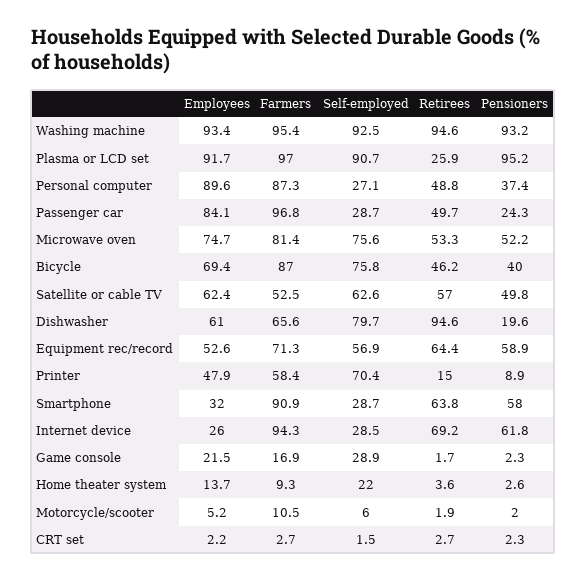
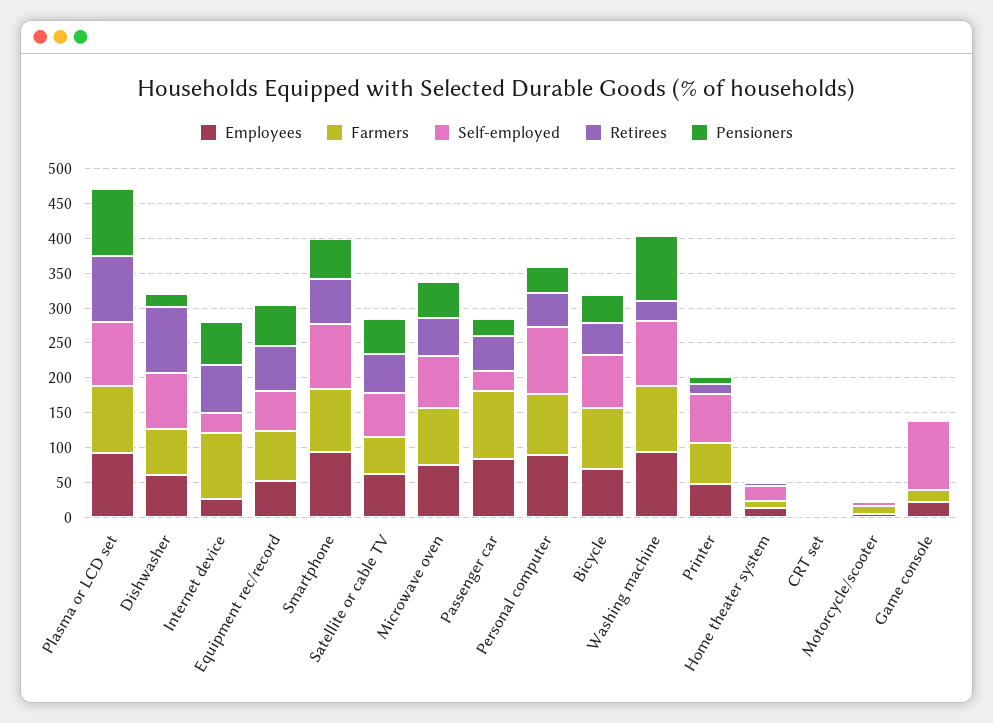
  {
    "Employees": {
      "Washing machine": 93.4,
      "Plasma or LCD set": 91.7,
      "Personal computer": 89.6,
      "Passenger car": 84.1,
      "Microwave oven": 74.7,
      "Bicycle": 69.4,
      "Satellite or cable TV": 62.4,
      "Dishwasher": 61,
      "Equipment rec/record": 52.6,
      "Printer": 47.9,
-     "Smartphone": 32,
+     "Smartphone": 100,
      "Internet device": 26,
      "Game console": 21.5,
      "Home theater system": 13.7,
      "Motorcycle/scooter": 5.2,
      "CRT set": 2.2
    },
    "Farmers": {
      "Washing machine": 95.4,
      "Plasma or LCD set": 97,
      "Personal computer": 87.3,
      "Passenger car": 96.8,
      "Microwave oven": 81.4,
      "Bicycle": 87,
      "Satellite or cable TV": 52.5,
      "Dishwasher": 65.6,
      "Equipment rec/record": 71.3,
      "Printer": 58.4,
      "Smartphone": 90.9,
      "Internet device": 94.3,
      "Game console": 16.9,
      "Home theater system": 9.3,
      "Motorcycle/scooter": 10.5,
      "CRT set": 2.7
    },
    "Self-employed": {
      "Washing machine": 92.5,
      "Plasma or LCD set": 90.7,
-     "Personal computer": 27.1,
+     "Personal computer": 100,
      "Passenger car": 28.7,
      "Microwave oven": 75.6,
      "Bicycle": 75.8,
      "Satellite or cable TV": 62.6,
      "Dishwasher": 79.7,
      "Equipment rec/record": 56.9,
      "Printer": 70.4,
-     "Smartphone": 28.7,
+     "Smartphone": 100,
      "Internet device": 28.5,
-     "Game console": 28.9,
+     "Game console": 100,
      "Home theater system": 22,
      "Motorcycle/scooter": 6,
      "CRT set": 1.5
    },
    "Retirees": {
-     "Washing machine": 94.6,
+     "Washing machine": 25,
-     "Plasma or LCD set": 25.9,
+     "Plasma or LCD set": 100,
      "Personal computer": 48.8,
      "Passenger car": 49.7,
      "Microwave oven": 53.3,
      "Bicycle": 46.2,
      "Satellite or cable TV": 57,
      "Dishwasher": 94.6,
      "Equipment rec/record": 64.4,
      "Printer": 15,
      "Smartphone": 63.8,
      "Internet device": 69.2,
      "Game console": 1.7,
      "Home theater system": 3.6,
      "Motorcycle/scooter": 1.9,
      "CRT set": 2.7
    },
    "Pensioners": {
      "Washing machine": 93.2,
      "Plasma or LCD set": 95.2,
      "Personal computer": 37.4,
      "Passenger car": 24.3,
      "Microwave oven": 52.2,
      "Bicycle": 40,
      "Satellite or cable TV": 49.8,
      "Dishwasher": 19.6,
      "Equipment rec/record": 58.9,
      "Printer": 8.9,
      "Smartphone": 58,
      "Internet device": 61.8,
      "Game console": 2.3,
      "Home theater system": 2.6,
      "Motorcycle/scooter": 2,
      "CRT set": 2.3
    }
  }

